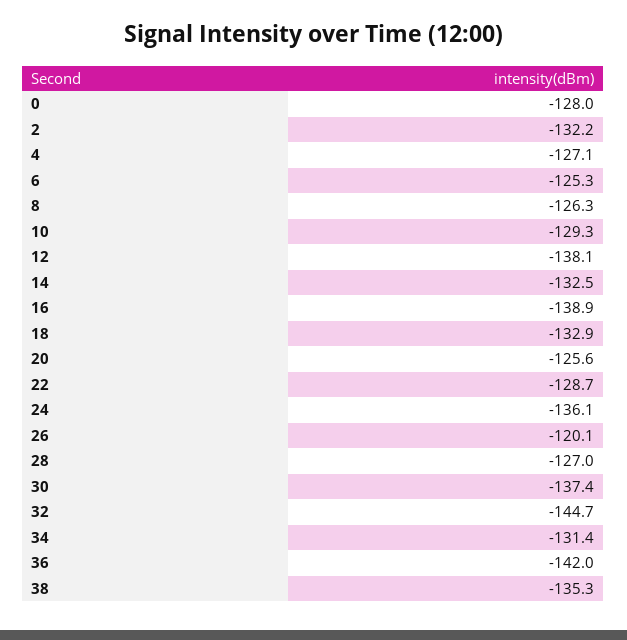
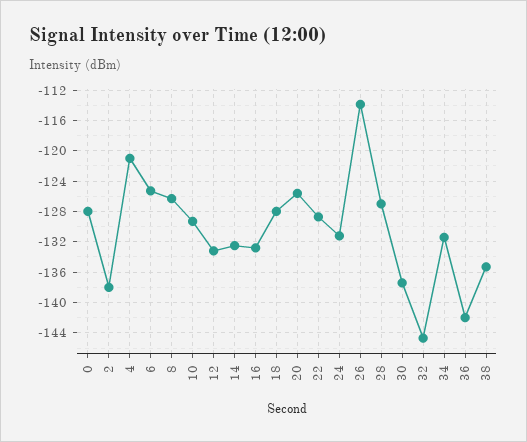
  {
    "0": -128,
-   "2": -132.2,
+   "2": -138,
-   "4": -127.1,
+   "4": -121,
    "6": -125.3,
    "8": -126.3,
    "10": -129.3,
-   "12": -138.1,
+   "12": -133,
    "14": -132.5,
-   "16": -138.9,
+   "16": -133,
-   "18": -132.9,
+   "18": -128,
    "20": -125.6,
    "22": -128.7,
-   "24": -136.1,
+   "24": -131,
-   "26": -120.1,
+   "26": -114,
    "28": -127,
    "30": -137.4,
    "32": -144.7,
    "34": -131.4,
    "36": -142,
    "38": -135.3
  }

